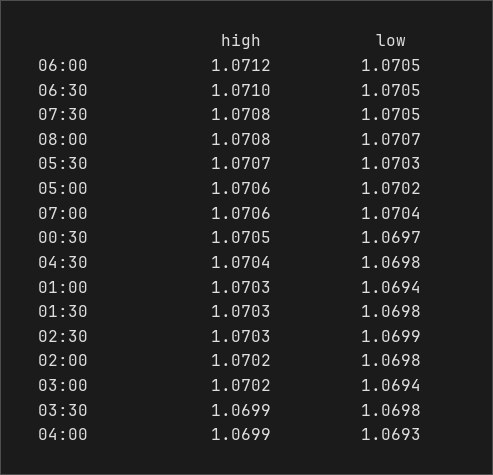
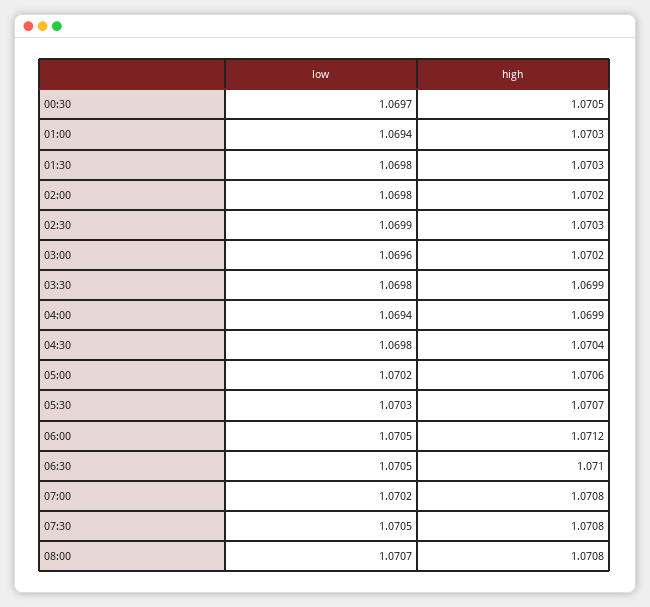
  {
    "high": {
      "06:00": 1.0712,
      "06:30": 1.071,
      "07:30": 1.0708,
      "08:00": 1.0708,
      "05:30": 1.0707,
      "05:00": 1.0706,
-     "07:00": 1.0706,
+     "07:00": 1.0708,
      "00:30": 1.0705,
      "04:30": 1.0704,
      "01:00": 1.0703,
      "01:30": 1.0703,
      "02:30": 1.0703,
      "02:00": 1.0702,
      "03:00": 1.0702,
      "03:30": 1.0699,
      "04:00": 1.0699
    },
    "low": {
      "06:00": 1.0705,
      "06:30": 1.0705,
      "07:30": 1.0705,
      "08:00": 1.0707,
      "05:30": 1.0703,
      "05:00": 1.0702,
-     "07:00": 1.0704,
+     "07:00": 1.0702,
      "00:30": 1.0697,
      "04:30": 1.0698,
      "01:00": 1.0694,
      "01:30": 1.0698,
      "02:30": 1.0699,
      "02:00": 1.0698,
-     "03:00": 1.0694,
+     "03:00": 1.0696,
      "03:30": 1.0698,
-     "04:00": 1.0693
+     "04:00": 1.0694
    }
  }

